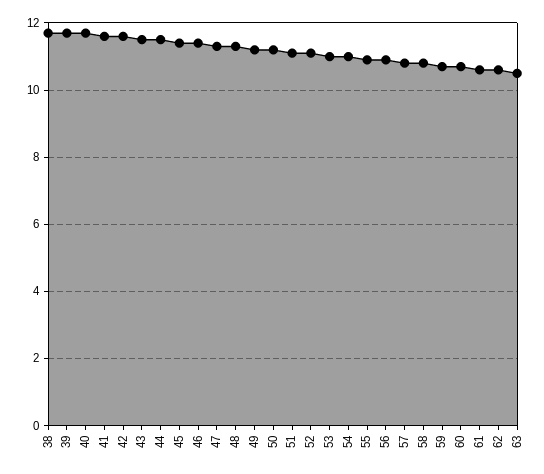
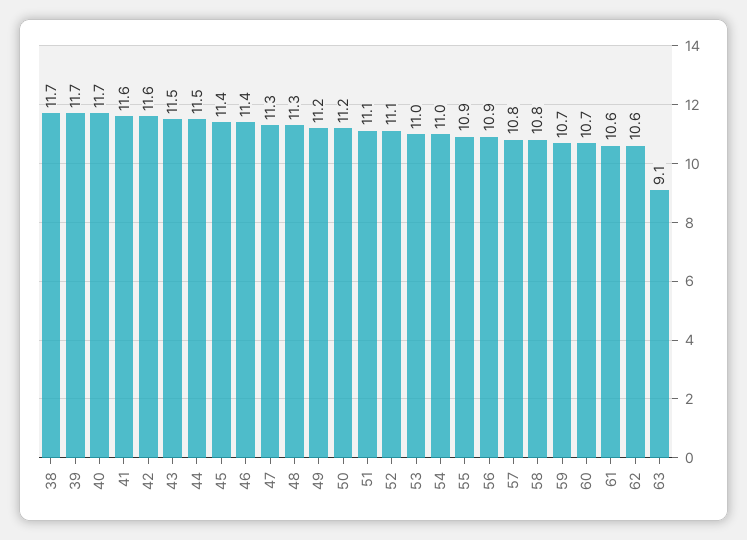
  {
    "38": 11.7,
    "39": 11.7,
    "40": 11.7,
    "41": 11.6,
    "42": 11.6,
    "43": 11.5,
    "44": 11.5,
    "45": 11.4,
    "46": 11.4,
    "47": 11.3,
    "48": 11.3,
    "49": 11.2,
    "50": 11.2,
    "51": 11.1,
    "52": 11.1,
    "53": 11,
    "54": 11,
    "55": 10.9,
    "56": 10.9,
    "57": 10.8,
    "58": 10.8,
    "59": 10.7,
    "60": 10.7,
    "61": 10.6,
    "62": 10.6,
-   "63": 10.5
+   "63": 9.1
  }

